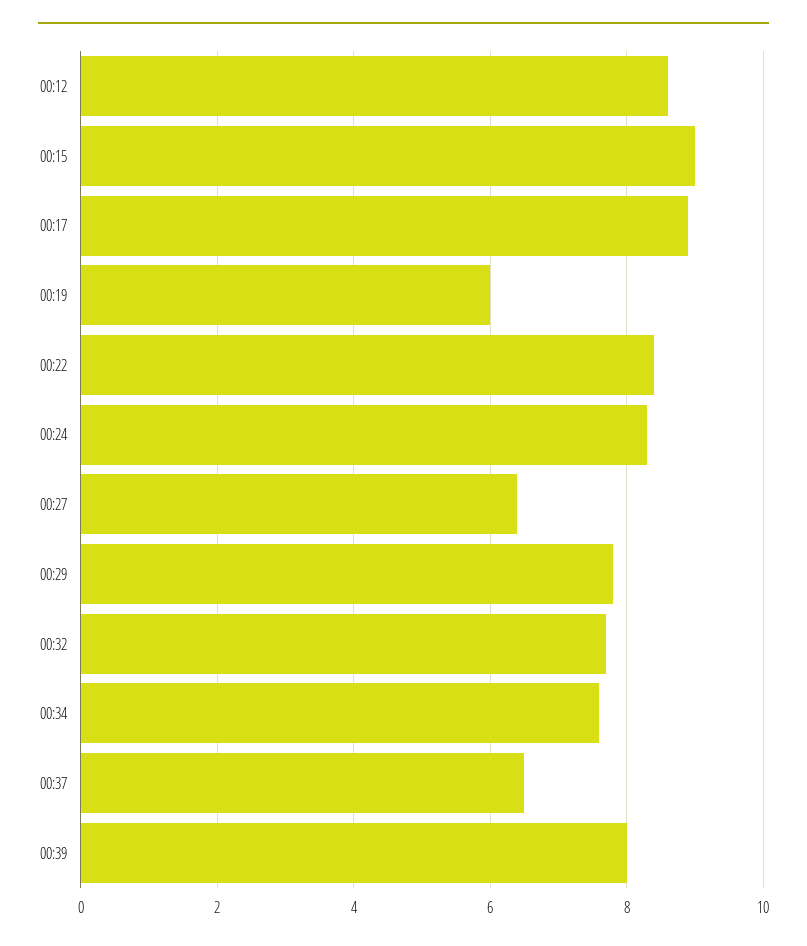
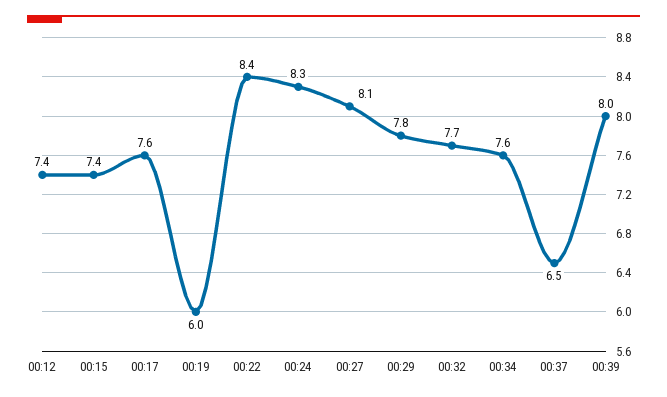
  {
-   "00:12": 8.5,
+   "00:12": 7.4,
-   "00:15": 9,
+   "00:15": 7.4,
-   "00:17": 9,
+   "00:17": 7.6,
    "00:19": 6,
    "00:22": 8.4,
    "00:24": 8.3,
-   "00:27": 6.5,
+   "00:27": 8.1,
    "00:29": 7.8,
    "00:32": 7.7,
    "00:34": 7.6,
    "00:37": 6.5,
    "00:39": 8
  }

